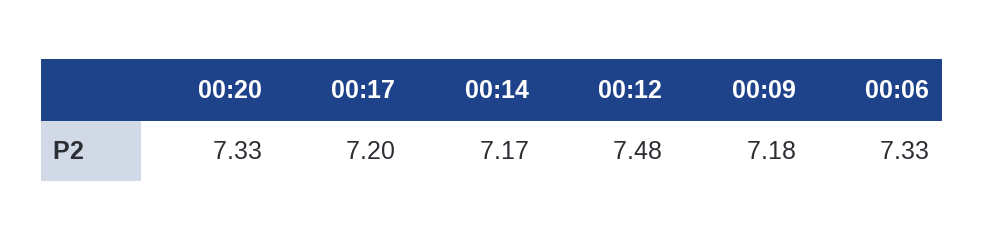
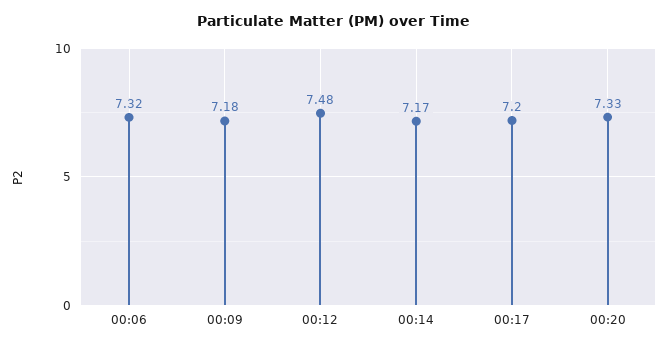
  {
    "00:20": 7.33,
    "00:17": 7.2,
    "00:14": 7.17,
    "00:12": 7.48,
    "00:09": 7.18,
-   "00:06": 7.33
+   "00:06": 7.32
  }

